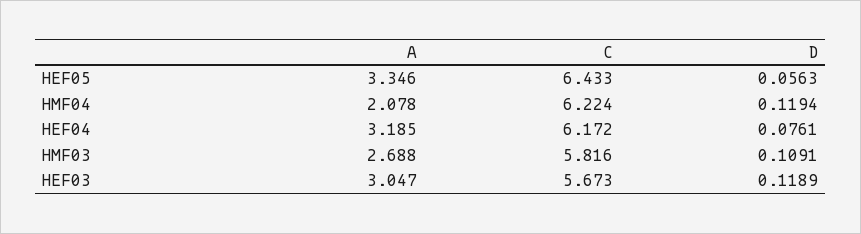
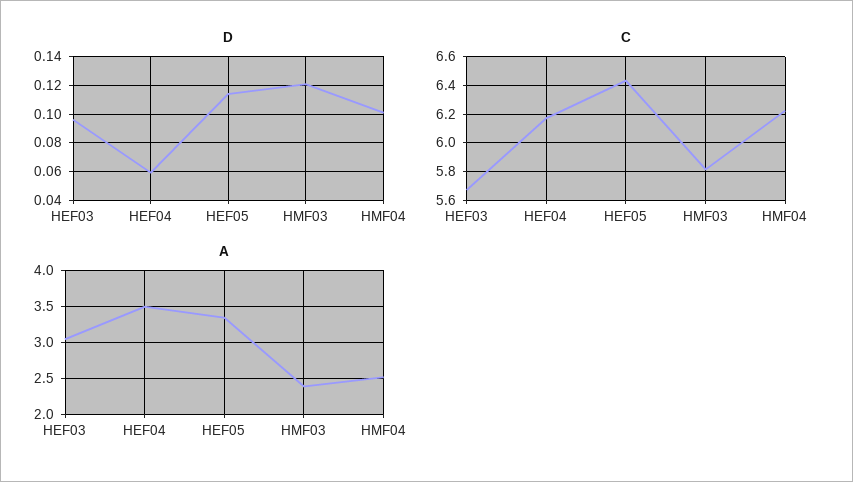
  {
    "A": {
      "HEF05": 3.346,
-     "HMF04": 2.078,
+     "HMF04": 2.5,
-     "HEF04": 3.185,
+     "HEF04": 3.5,
-     "HMF03": 2.688,
+     "HMF03": 2.4,
      "HEF03": 3.047
    },
    "C": {
      "HEF05": 6.433,
      "HMF04": 6.224,
      "HEF04": 6.172,
      "HMF03": 5.816,
      "HEF03": 5.673
    },
    "D": {
-     "HEF05": 0.0563,
+     "HEF05": 0.115,
-     "HMF04": 0.1194,
+     "HMF04": 0.1,
-     "HEF04": 0.0761,
+     "HEF04": 0.06,
-     "HMF03": 0.1091,
+     "HMF03": 0.12,
-     "HEF03": 0.1189
+     "HEF03": 0.095
    }
  }

